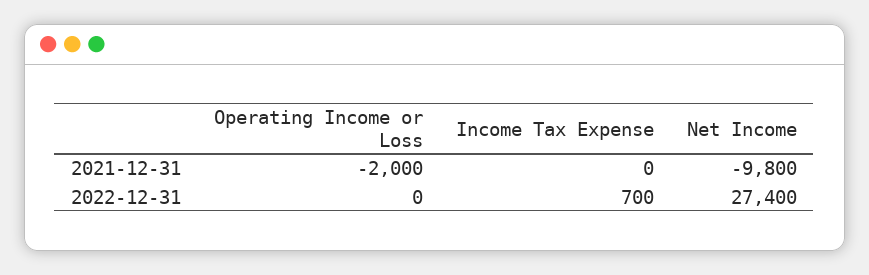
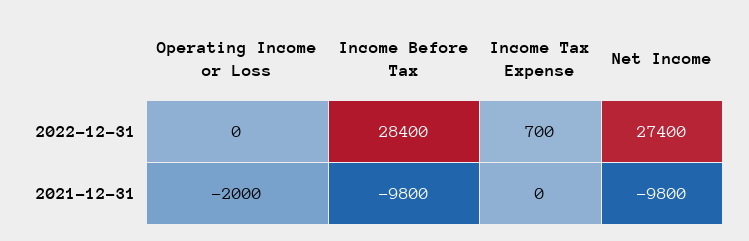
  {
    "Operating Income or Loss": {
      "2021-12-31": -2000,
      "2022-12-31": 0
    },
    "Income Tax Expense": {
      "2021-12-31": 0,
      "2022-12-31": 700
    },
    "Net Income": {
      "2021-12-31": -9800,
      "2022-12-31": 27400
-   }
+   },
+   "Income Before Tax": {
+     "2022-12-31": 28400,
+     "2021-12-31": -9800
+   }
  }

